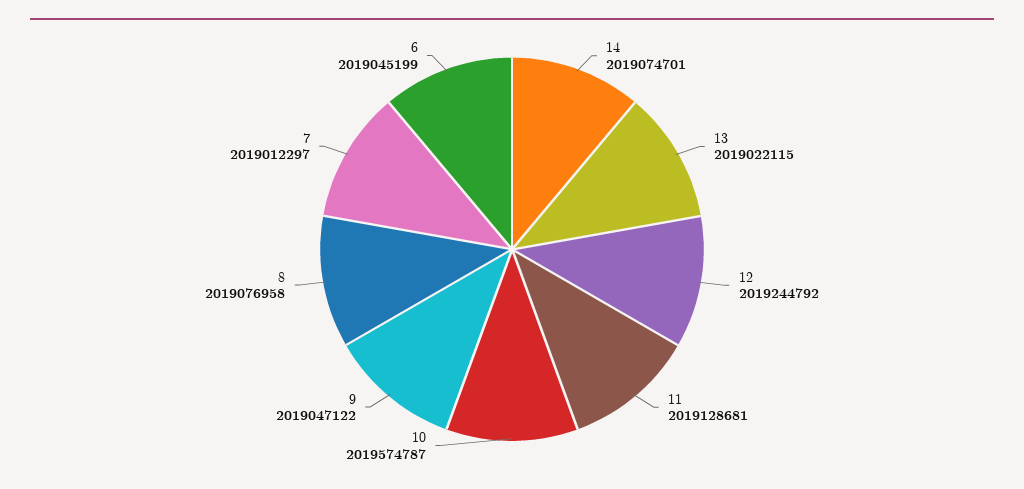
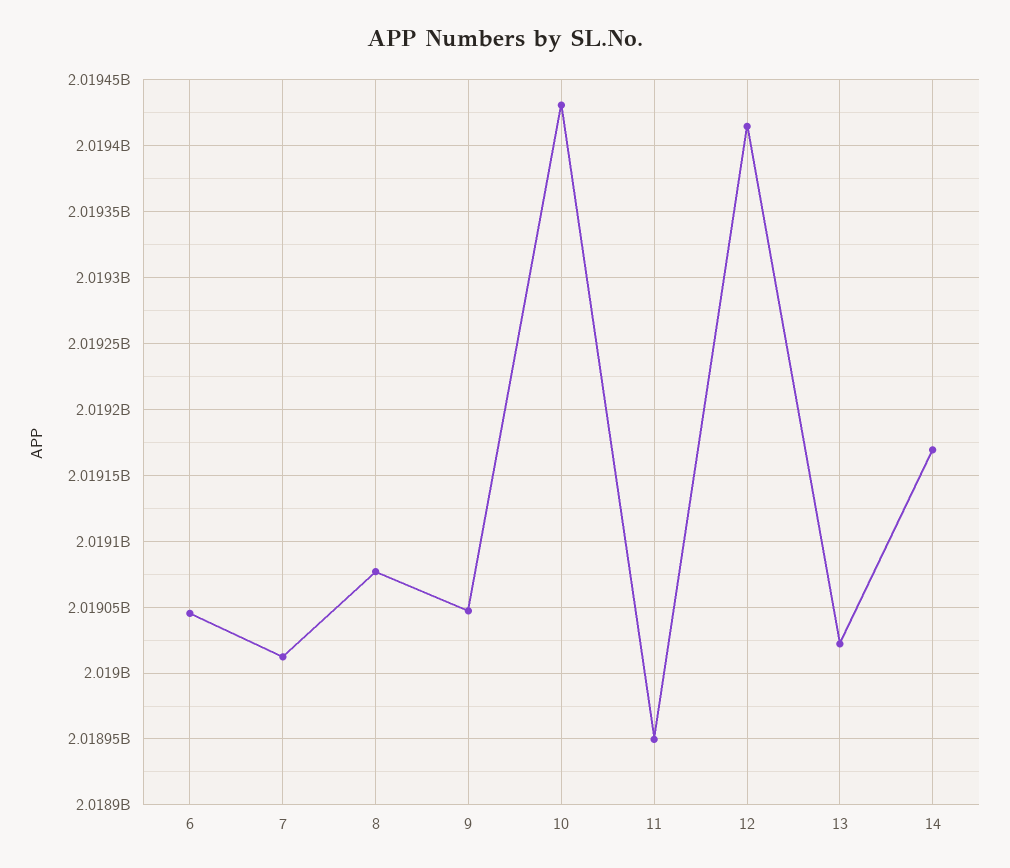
  {
-   "14": 2019074701,
+   "14": 2019170000,
    "13": 2019022115,
-   "12": 2019244792,
+   "12": 2019415000,
-   "11": 2019128681,
+   "11": 2018950000,
-   "10": 2019574787,
+   "10": 2019430000,
    "9": 2019047122,
    "8": 2019076958,
    "7": 2019012297,
    "6": 2019045199
  }

